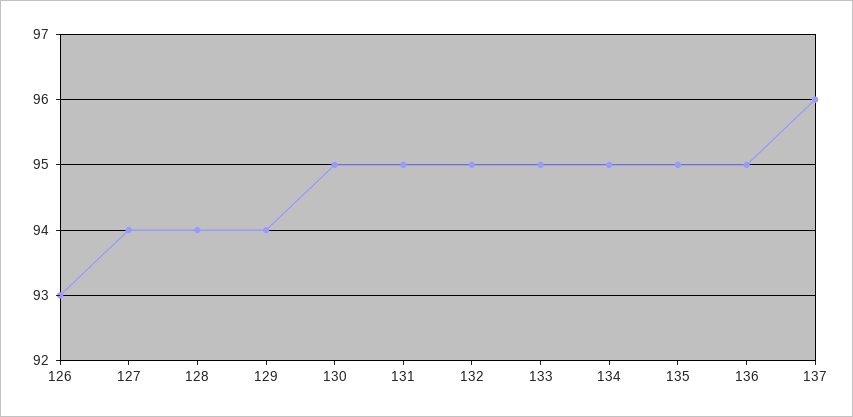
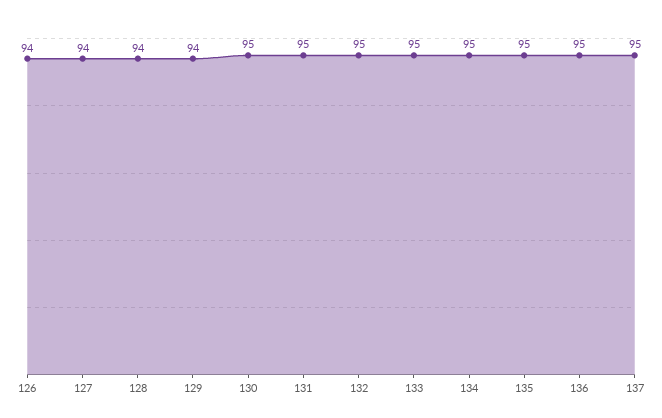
  {
-   "126": 93,
+   "126": 94,
    "127": 94,
    "128": 94,
    "129": 94,
    "130": 95,
    "131": 95,
    "132": 95,
    "133": 95,
    "134": 95,
    "135": 95,
    "136": 95,
-   "137": 96
+   "137": 95
  }

